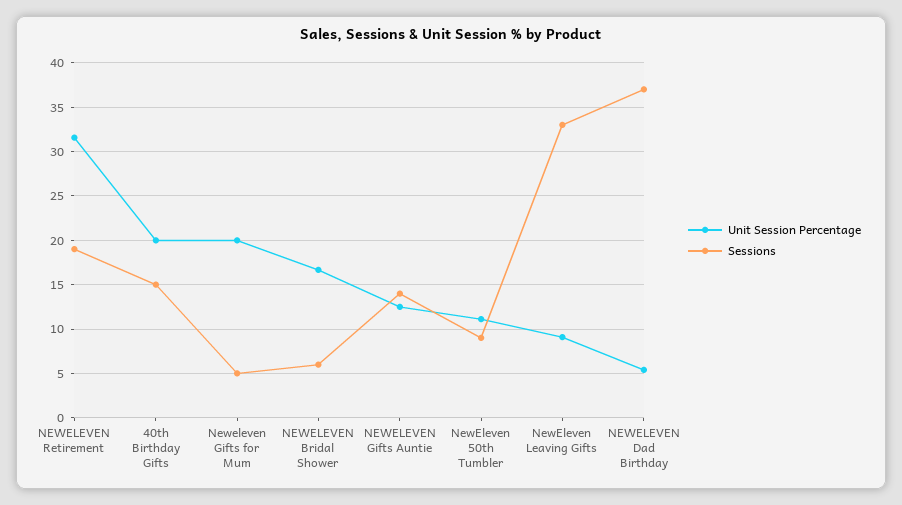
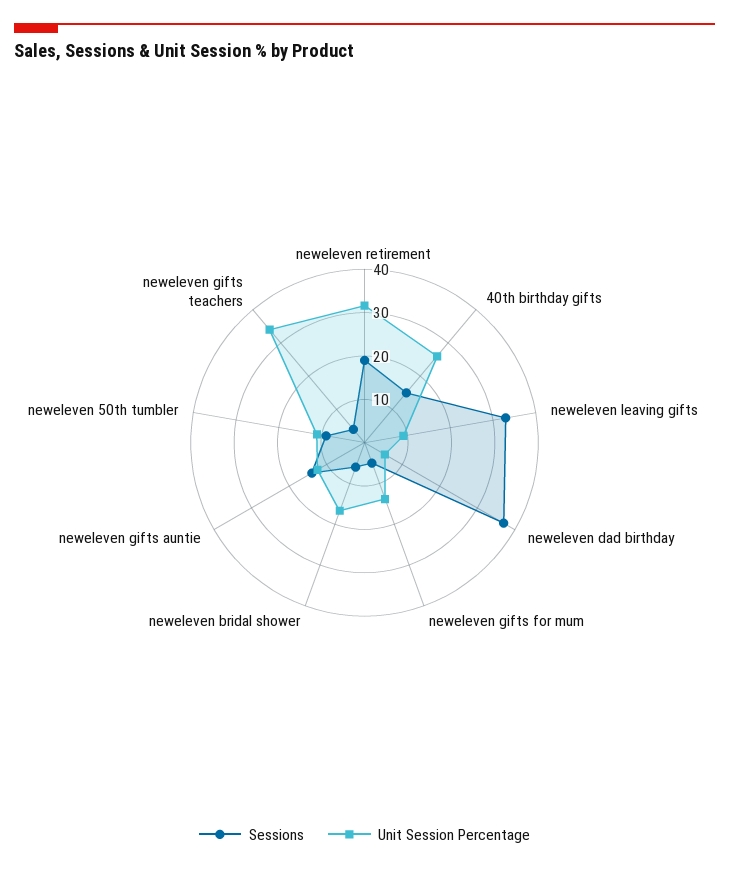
  {
    "Unit Session Percentage": {
      "NEWELEVEN Retirement": 32,
-     "40th Birthday Gifts": 20,
+     "40th Birthday Gifts": 26,
-     "Neweleven Gifts for Mum": 20,
+     "Neweleven Gifts for Mum": 14,
      "NEWELEVEN Bridal Shower": 17,
      "NEWELEVEN Gifts Auntie": 13,
      "NewEleven 50th Tumbler": 11,
      "NewEleven Leaving Gifts": 9,
-     "NEWELEVEN Dad Birthday": 5
+     "NEWELEVEN Dad Birthday": 5,
+     "neweleven gifts teachers": 34
    },
    "Sessions": {
      "NEWELEVEN Retirement": 19,
      "40th Birthday Gifts": 15,
      "Neweleven Gifts for Mum": 5,
      "NEWELEVEN Bridal Shower": 6,
      "NEWELEVEN Gifts Auntie": 14,
      "NewEleven 50th Tumbler": 9,
      "NewEleven Leaving Gifts": 33,
-     "NEWELEVEN Dad Birthday": 37
+     "NEWELEVEN Dad Birthday": 37,
+     "neweleven gifts teachers": 4
    }
  }

